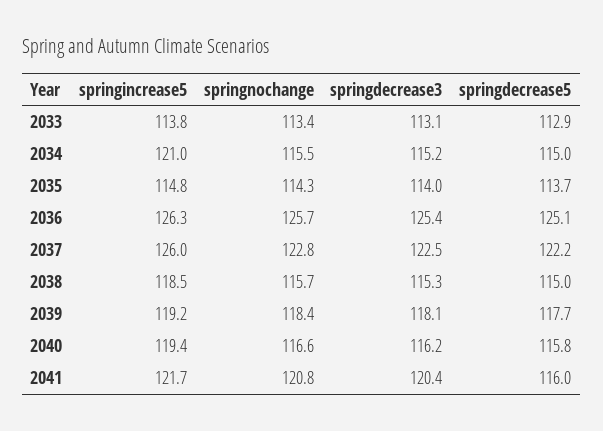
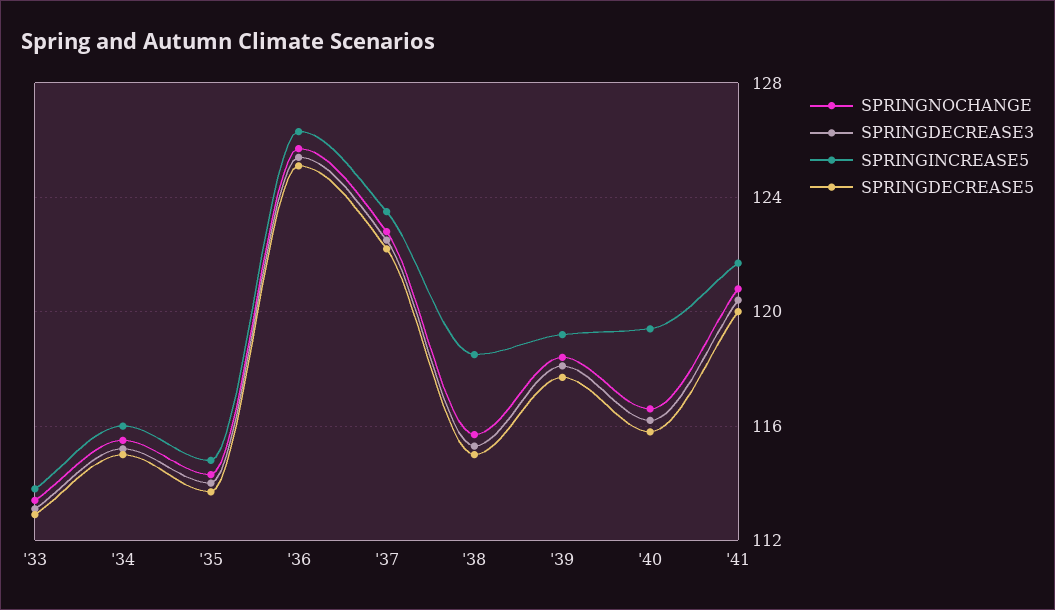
  {
    "springincrease5": {
      "2033": 113.8,
-     "2034": 121,
+     "2034": 116,
      "2035": 114.8,
      "2036": 126.3,
-     "2037": 126,
+     "2037": 123.5,
      "2038": 118.5,
      "2039": 119.2,
      "2040": 119.4,
      "2041": 121.7
    },
    "springnochange": {
      "2033": 113.4,
      "2034": 115.5,
      "2035": 114.3,
      "2036": 125.7,
      "2037": 122.8,
      "2038": 115.7,
      "2039": 118.4,
      "2040": 116.6,
      "2041": 120.8
    },
    "springdecrease3": {
      "2033": 113.1,
      "2034": 115.2,
      "2035": 114,
      "2036": 125.4,
      "2037": 122.5,
      "2038": 115.3,
      "2039": 118.1,
      "2040": 116.2,
      "2041": 120.4
    },
    "springdecrease5": {
      "2033": 112.9,
      "2034": 115,
      "2035": 113.7,
      "2036": 125.1,
      "2037": 122.2,
      "2038": 115,
      "2039": 117.7,
      "2040": 115.8,
-     "2041": 116
+     "2041": 120
    }
  }

